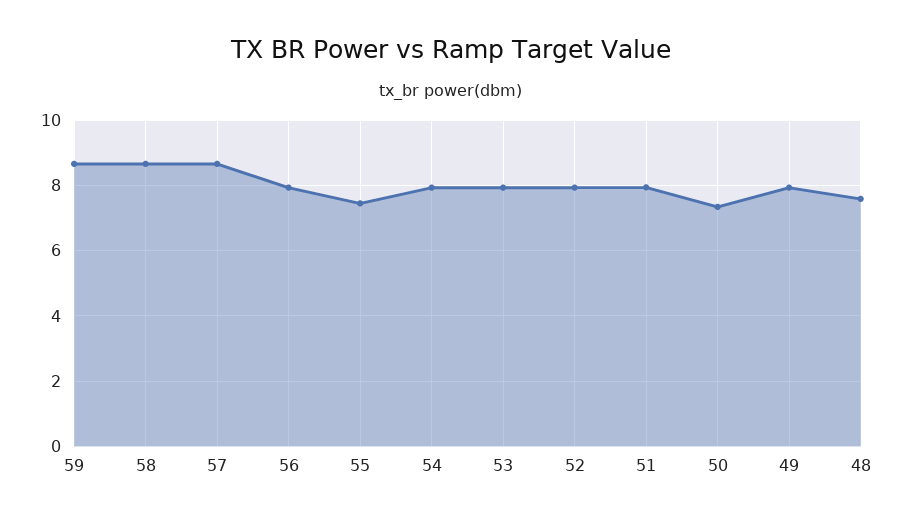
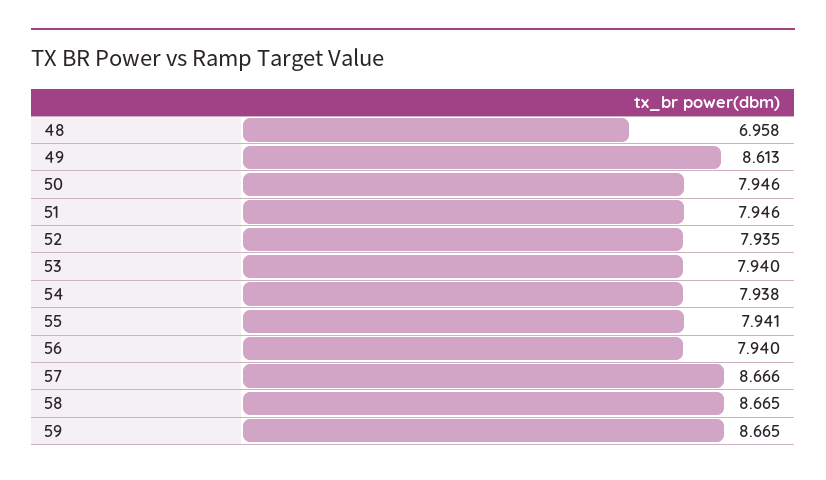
  {
    "59": 8.665,
    "58": 8.665,
    "57": 8.666,
    "56": 7.94,
-   "55": 7.4,
+   "55": 7.941,
    "54": 7.938,
    "53": 7.94,
    "52": 7.935,
    "51": 7.946,
-   "50": 7.4,
+   "50": 7.946,
-   "49": 8,
+   "49": 8.613,
-   "48": 7.6
+   "48": 6.958
  }

